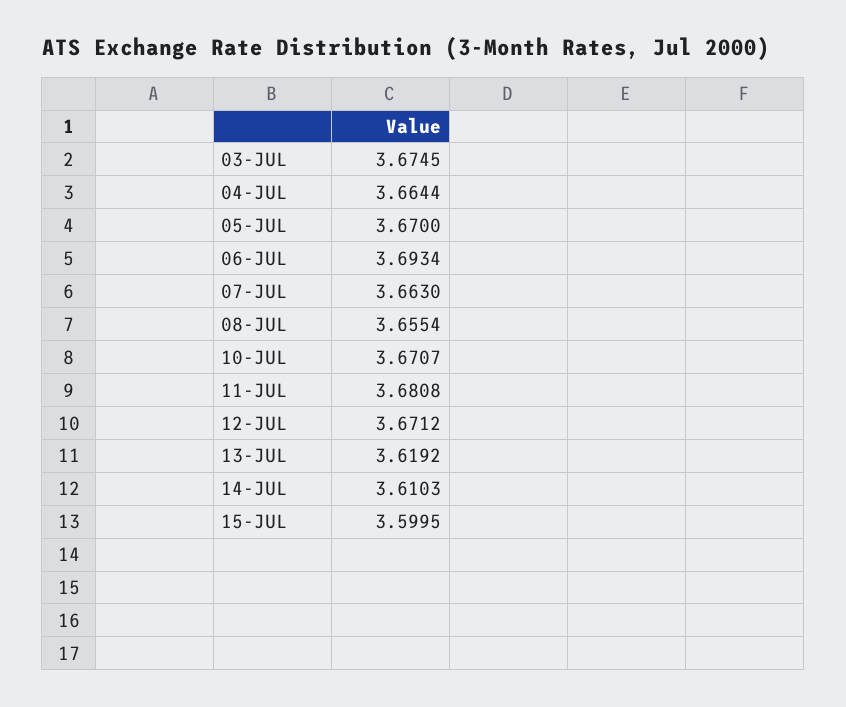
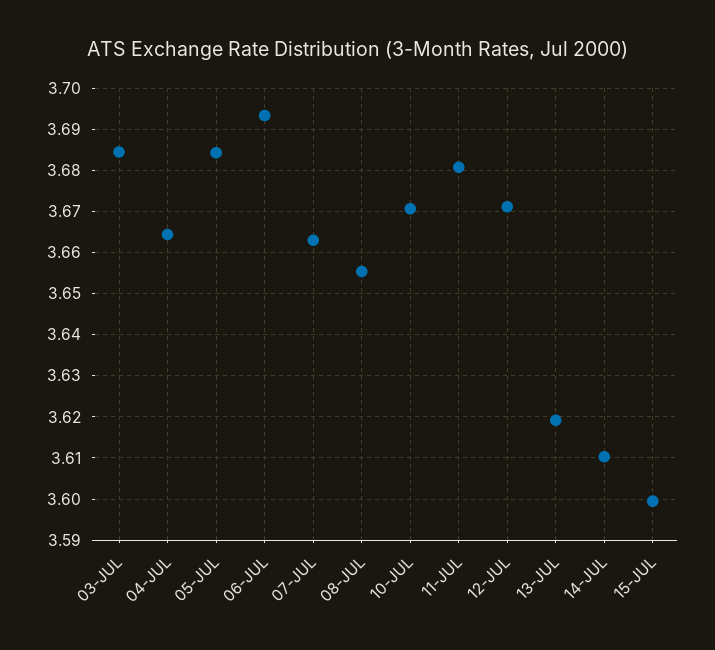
  {
-   "03-JUL": 3.6745,
+   "03-JUL": 3.684,
    "04-JUL": 3.6644,
-   "05-JUL": 3.67,
+   "05-JUL": 3.684,
    "06-JUL": 3.6934,
    "07-JUL": 3.663,
    "08-JUL": 3.6554,
    "10-JUL": 3.6707,
    "11-JUL": 3.6808,
    "12-JUL": 3.6712,
    "13-JUL": 3.6192,
    "14-JUL": 3.6103,
    "15-JUL": 3.5995
  }

